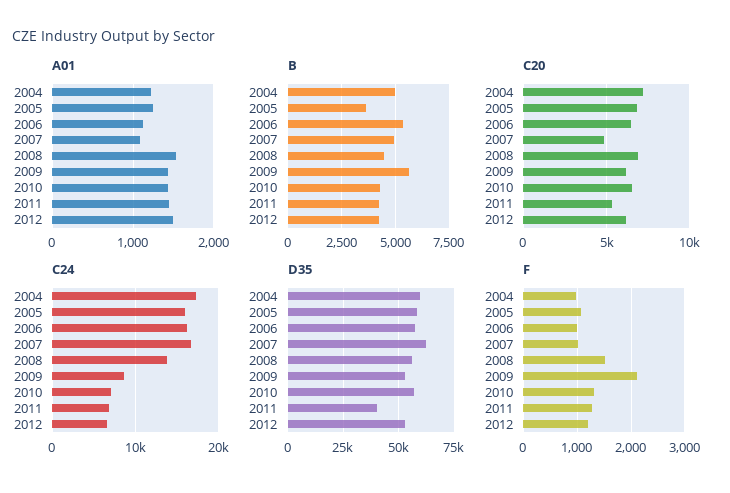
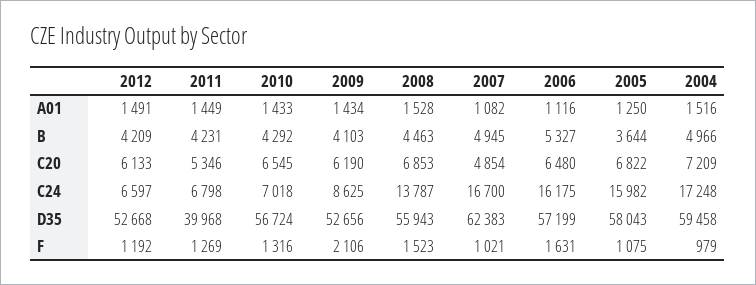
  {
    "A01": {
-     "2004": 1200,
+     "2004": 1516,
      "2005": 1250,
      "2006": 1116,
      "2007": 1082,
      "2008": 1528,
      "2009": 1434,
      "2010": 1433,
      "2011": 1449,
      "2012": 1491
    },
    "B": {
      "2004": 4966,
      "2005": 3644,
      "2006": 5327,
      "2007": 4945,
      "2008": 4463,
-     "2009": 5500,
+     "2009": 4103,
      "2010": 4292,
      "2011": 4231,
      "2012": 4209
    },
    "C20": {
      "2004": 7209,
      "2005": 6822,
      "2006": 6480,
      "2007": 4854,
      "2008": 6853,
      "2009": 6190,
      "2010": 6545,
      "2011": 5346,
      "2012": 6133
    },
    "C24": {
      "2004": 17248,
      "2005": 15982,
      "2006": 16175,
      "2007": 16700,
      "2008": 13787,
      "2009": 8625,
      "2010": 7018,
      "2011": 6798,
      "2012": 6597
    },
    "D35": {
      "2004": 59458,
      "2005": 58043,
      "2006": 57199,
      "2007": 62383,
      "2008": 55943,
      "2009": 52656,
      "2010": 56724,
      "2011": 39968,
      "2012": 52668
    },
    "F": {
      "2004": 979,
      "2005": 1075,
-     "2006": 1000,
+     "2006": 1631,
      "2007": 1021,
      "2008": 1523,
      "2009": 2106,
      "2010": 1316,
      "2011": 1269,
      "2012": 1192
    }
  }

